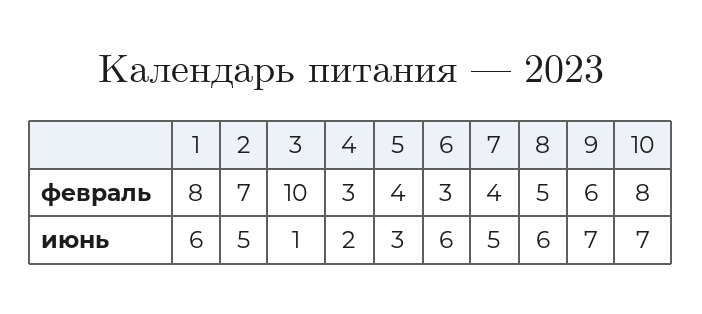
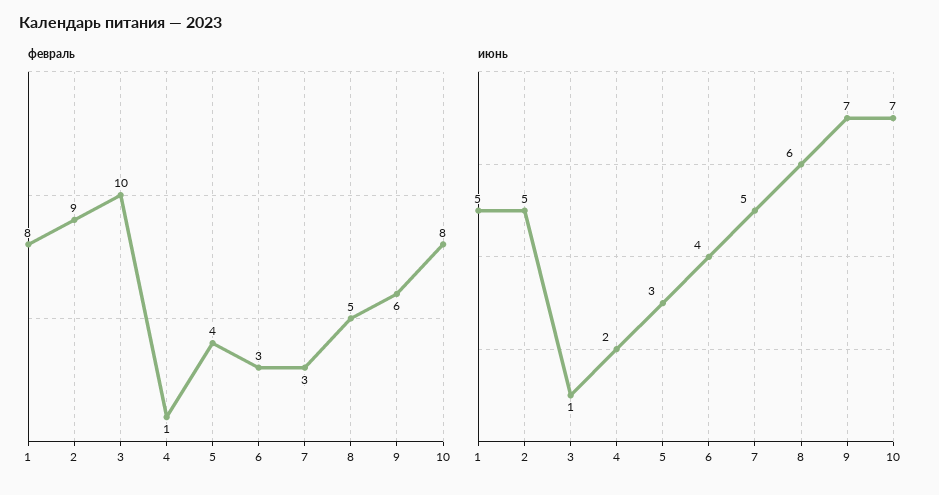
  {
    "февраль": {
      "1": 8,
-     "2": 7,
+     "2": 9,
      "3": 10,
-     "4": 3,
+     "4": 1,
      "5": 4,
      "6": 3,
-     "7": 4,
+     "7": 3,
      "8": 5,
      "9": 6,
      "10": 8
    },
    "июнь": {
-     "1": 6,
+     "1": 5,
      "2": 5,
      "3": 1,
      "4": 2,
      "5": 3,
-     "6": 6,
+     "6": 4,
      "7": 5,
      "8": 6,
      "9": 7,
      "10": 7
    }
  }

